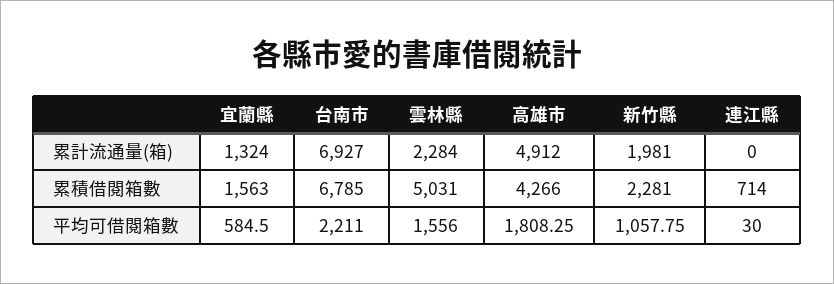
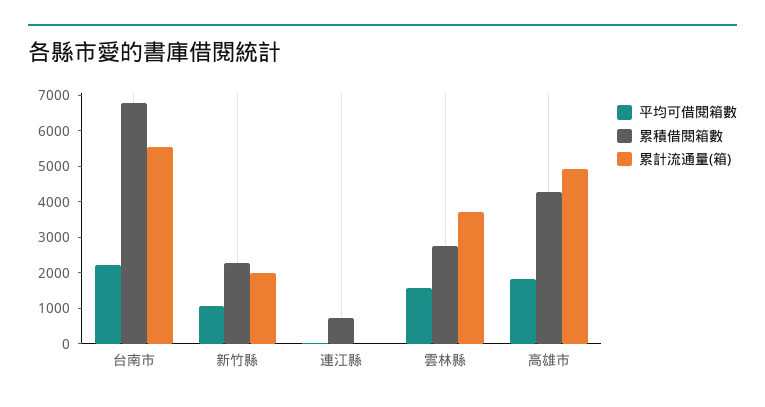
  {
    "累計流通量(箱)": {
-     "宜蘭縣": 1324,
-     "台南市": 6927,
+     "台南市": 5500,
-     "雲林縣": 2284,
+     "雲林縣": 3750,
      "高雄市": 4912,
      "新竹縣": 1981,
      "連江縣": 0
    },
    "累積借閱箱數": {
-     "宜蘭縣": 1563,
      "台南市": 6785,
-     "雲林縣": 5031,
+     "雲林縣": 2750,
      "高雄市": 4266,
      "新竹縣": 2281,
      "連江縣": 714
    },
    "平均可借閱箱數": {
-     "宜蘭縣": 584.5,
      "台南市": 2211,
      "雲林縣": 1556,
      "高雄市": 1808.25,
      "新竹縣": 1057.75,
      "連江縣": 30
    }
  }

